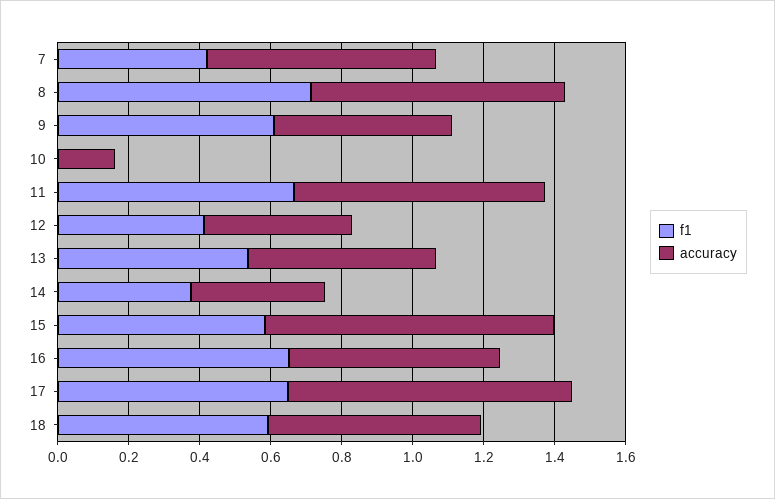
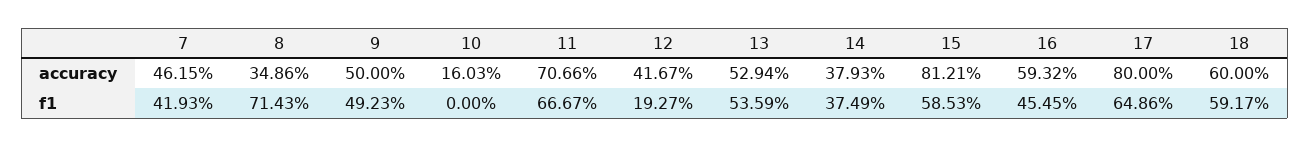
  {
    "f1": {
      "7": 0.4193,
      "8": 0.7143,
-     "9": 0.6,
+     "9": 0.4923,
      "10": 0,
      "11": 0.6667,
-     "12": 0.4,
+     "12": 0.1927,
      "13": 0.5359,
      "14": 0.3749,
      "15": 0.5853,
-     "16": 0.65,
+     "16": 0.4545,
      "17": 0.6486,
      "18": 0.5917
    },
    "accuracy": {
-     "7": 0.65,
+     "7": 0.4615,
-     "8": 0.7,
+     "8": 0.3486,
      "9": 0.5,
      "10": 0.1603,
      "11": 0.7066,
      "12": 0.4167,
      "13": 0.5294,
      "14": 0.3793,
      "15": 0.8121,
      "16": 0.5932,
      "17": 0.8,
      "18": 0.6
    }
  }

